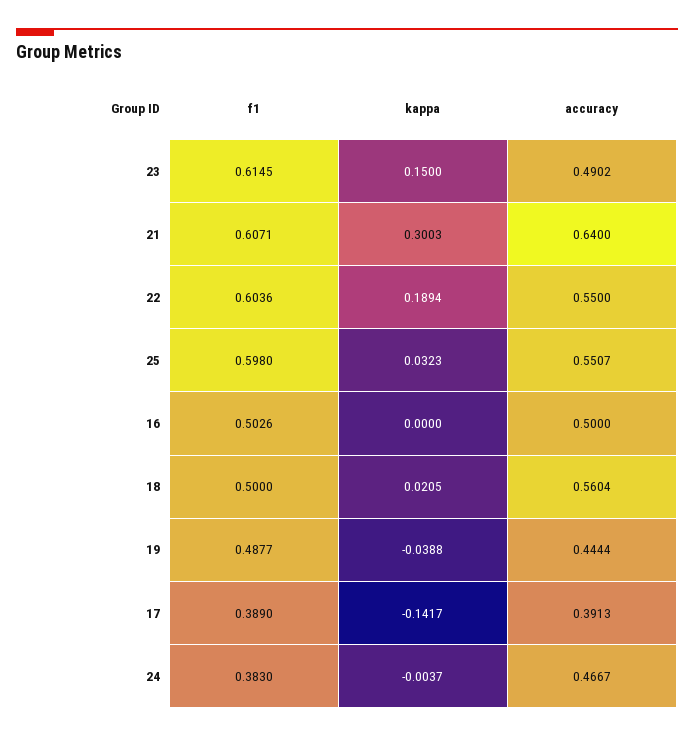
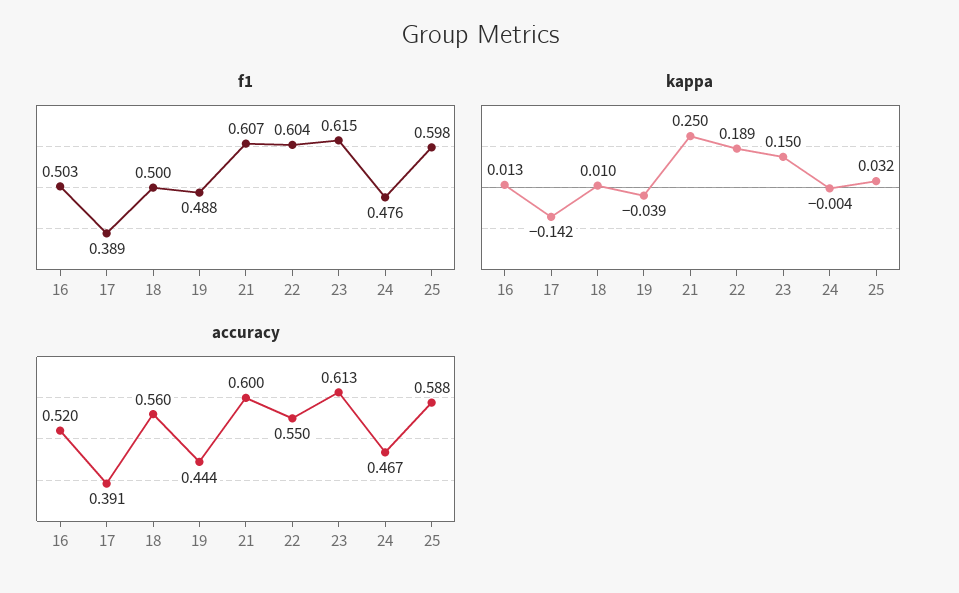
  {
    "f1": {
      "23": 0.6145,
      "21": 0.6071,
      "22": 0.6036,
      "25": 0.598,
      "16": 0.5026,
      "18": 0.5,
      "19": 0.4877,
      "17": 0.389,
-     "24": 0.383
+     "24": 0.476
    },
    "kappa": {
      "23": 0.15,
-     "21": 0.3003,
+     "21": 0.25,
      "22": 0.1894,
      "25": 0.0323,
-     "16": 0,
+     "16": 0.013,
-     "18": 0.0205,
+     "18": 0.01,
      "19": -0.0388,
      "17": -0.1417,
      "24": -0.0037
    },
    "accuracy": {
-     "23": 0.4902,
+     "23": 0.613,
-     "21": 0.64,
+     "21": 0.6,
      "22": 0.55,
-     "25": 0.5507,
+     "25": 0.588,
-     "16": 0.5,
+     "16": 0.52,
      "18": 0.5604,
      "19": 0.4444,
      "17": 0.3913,
      "24": 0.4667
    }
  }

